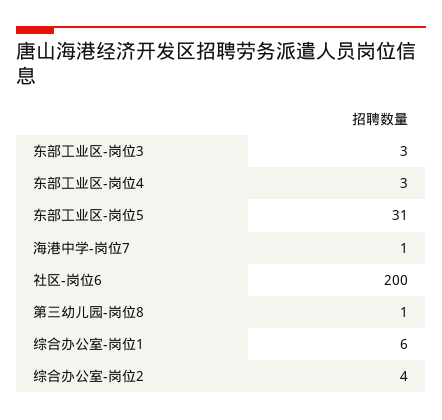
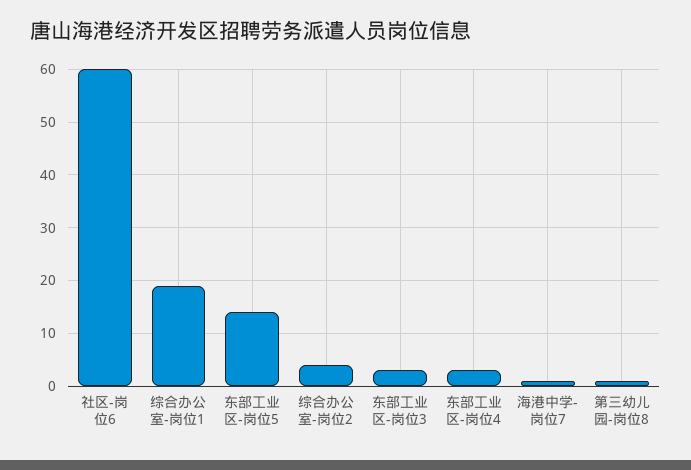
  {
    "东部工业区-岗位3": 3,
    "东部工业区-岗位4": 3,
-   "东部工业区-岗位5": 31,
+   "东部工业区-岗位5": 15,
    "海港中学-岗位7": 1,
-   "社区-岗位6": 200,
+   "社区-岗位6": 60,
    "第三幼儿园-岗位8": 1,
-   "综合办公室-岗位1": 6,
+   "综合办公室-岗位1": 20,
    "综合办公室-岗位2": 4
  }

